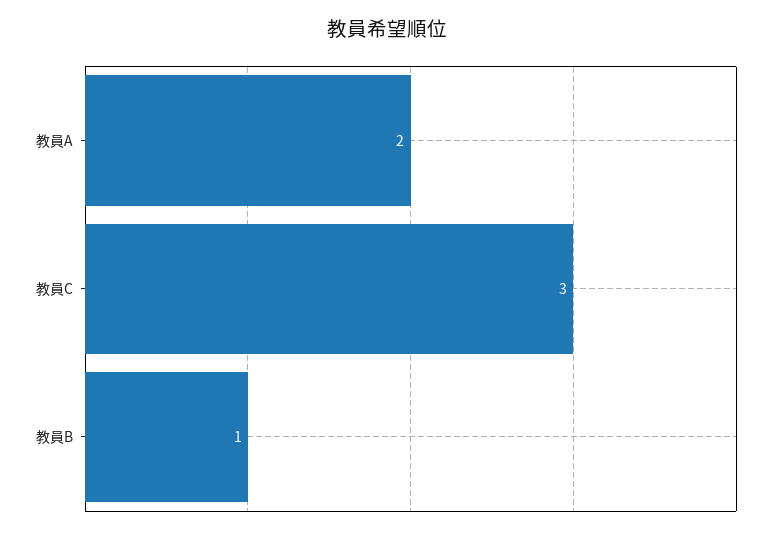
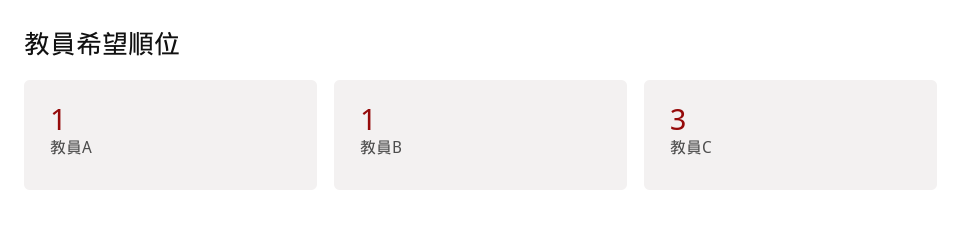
  {
-   "教員A": 2,
+   "教員A": 1,
    "教員C": 3,
    "教員B": 1
  }

